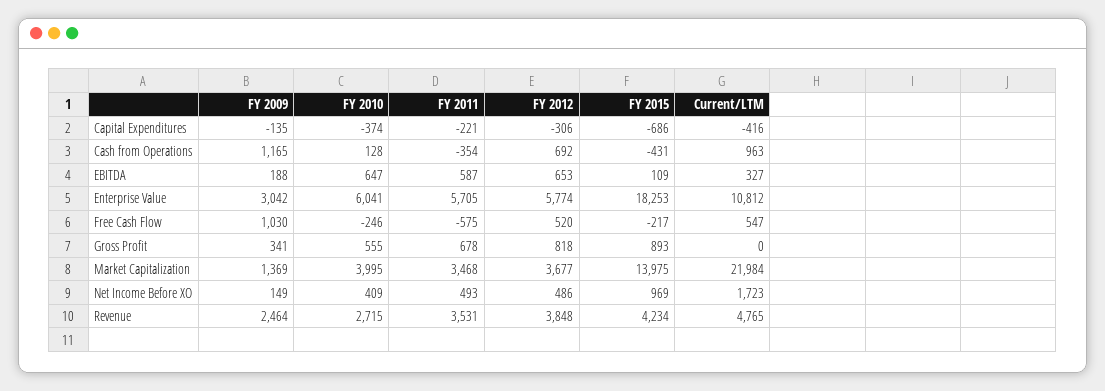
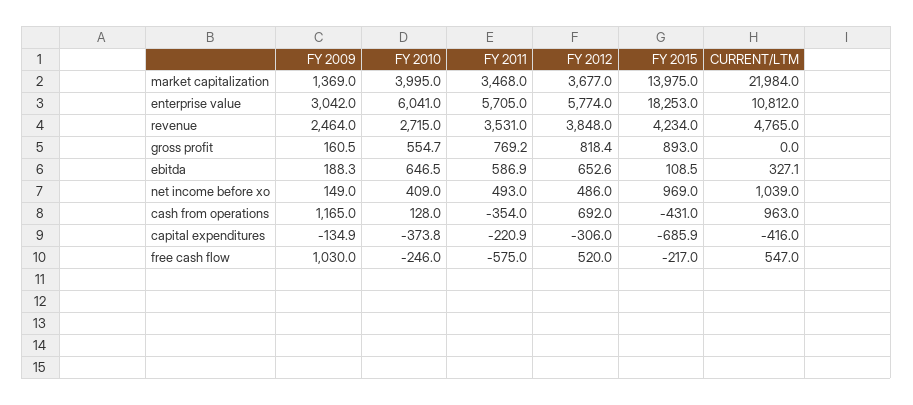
  {
    "FY 2009": {
      "Capital Expenditures": -134.9,
      "Cash from Operations": 1165,
      "EBITDA": 188.3,
      "Enterprise Value": 3042,
      "Free Cash Flow": 1030,
-     "Gross Profit": 341,
+     "Gross Profit": 160.5,
      "Market Capitalization": 1369,
      "Net Income Before XO": 149,
      "Revenue": 2464
    },
    "FY 2010": {
      "Capital Expenditures": -373.8,
      "Cash from Operations": 128,
      "EBITDA": 646.5,
      "Enterprise Value": 6041,
      "Free Cash Flow": -246,
      "Gross Profit": 554.7,
      "Market Capitalization": 3995,
      "Net Income Before XO": 409,
      "Revenue": 2715
    },
    "FY 2011": {
      "Capital Expenditures": -220.9,
      "Cash from Operations": -354,
      "EBITDA": 586.9,
      "Enterprise Value": 5705,
      "Free Cash Flow": -575,
-     "Gross Profit": 678,
+     "Gross Profit": 769.2,
      "Market Capitalization": 3468,
      "Net Income Before XO": 493,
      "Revenue": 3531
    },
    "FY 2012": {
      "Capital Expenditures": -306,
      "Cash from Operations": 692,
      "EBITDA": 652.6,
      "Enterprise Value": 5774,
      "Free Cash Flow": 520,
      "Gross Profit": 818.4,
      "Market Capitalization": 3677,
      "Net Income Before XO": 486,
      "Revenue": 3848
    },
    "FY 2015": {
      "Capital Expenditures": -685.9,
      "Cash from Operations": -431,
      "EBITDA": 108.5,
      "Enterprise Value": 18253,
      "Free Cash Flow": -217,
      "Gross Profit": 893,
      "Market Capitalization": 13975,
      "Net Income Before XO": 969,
      "Revenue": 4234
    },
    "Current/LTM": {
      "Capital Expenditures": -416,
      "Cash from Operations": 963,
      "EBITDA": 327.1,
      "Enterprise Value": 10812,
      "Free Cash Flow": 547,
      "Gross Profit": 0,
      "Market Capitalization": 21984,
-     "Net Income Before XO": 1723,
+     "Net Income Before XO": 1039,
      "Revenue": 4765
    }
  }

